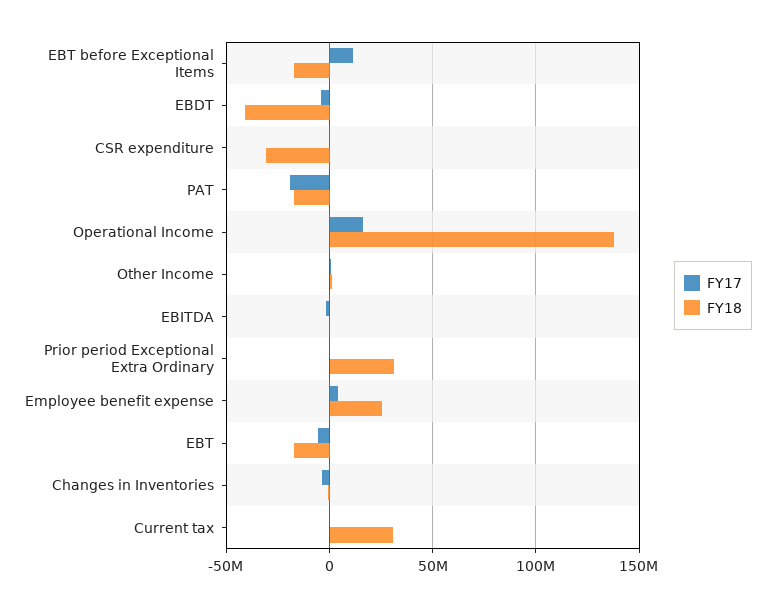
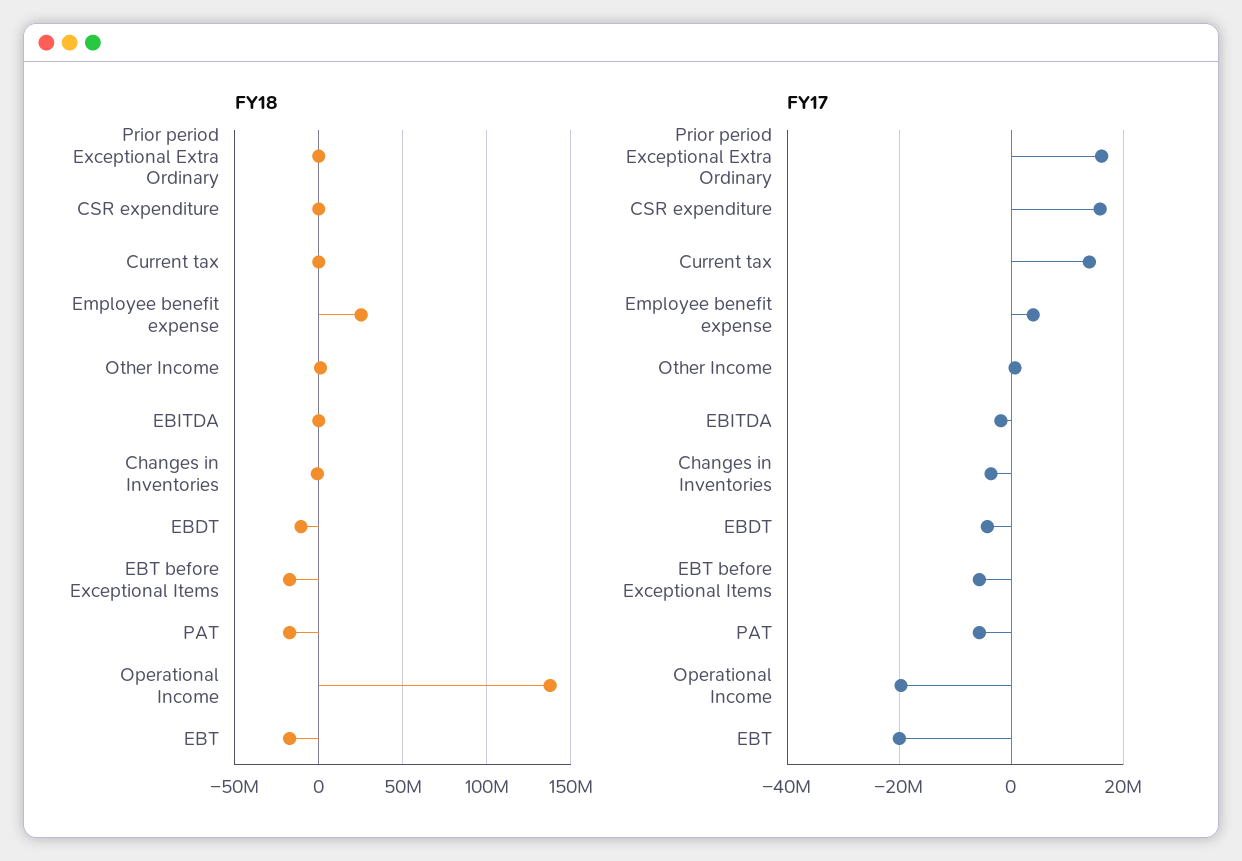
  {
    "FY17": {
-     "EBT before Exceptional Items": 10000000,
+     "EBT before Exceptional Items": -6000000,
      "EBDT": -4000000,
-     "CSR expenditure": 0,
+     "CSR expenditure": 16000000,
-     "PAT": -20000000,
+     "PAT": -6000000,
-     "Operational Income": 15000000,
+     "Operational Income": -20000000,
      "Other Income": 0,
      "EBITDA": -2000000,
-     "Prior period Exceptional Extra Ordinary": 0,
+     "Prior period Exceptional Extra Ordinary": 16000000,
      "Employee benefit expense": 4000000,
-     "EBT": -5000000,
+     "EBT": -20000000,
      "Changes in Inventories": -4000000,
-     "Current tax": 0
+     "Current tax": 14000000
    },
    "FY18": {
      "EBT before Exceptional Items": -15000000,
-     "EBDT": -40000000,
+     "EBDT": -10000000,
-     "CSR expenditure": -30000000,
+     "CSR expenditure": 0,
      "PAT": -15000000,
      "Operational Income": 140000000,
      "Other Income": 0,
      "EBITDA": 0,
-     "Prior period Exceptional Extra Ordinary": 30000000,
+     "Prior period Exceptional Extra Ordinary": 0,
      "Employee benefit expense": 25000000,
      "EBT": -15000000,
      "Changes in Inventories": 0,
-     "Current tax": 30000000
+     "Current tax": 0
    }
  }

